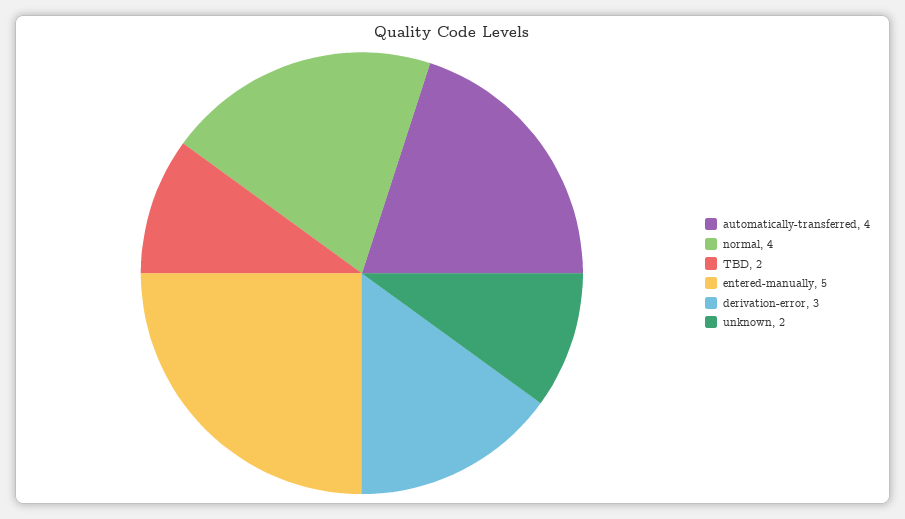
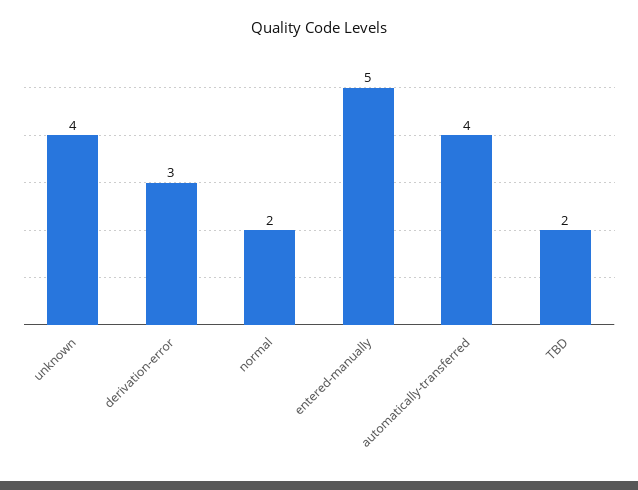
  {
    "automatically-transferred": 4,
-   "normal": 4,
+   "normal": 2,
    "TBD": 2,
    "entered-manually": 5,
    "derivation-error": 3,
-   "unknown": 2
+   "unknown": 4
  }

